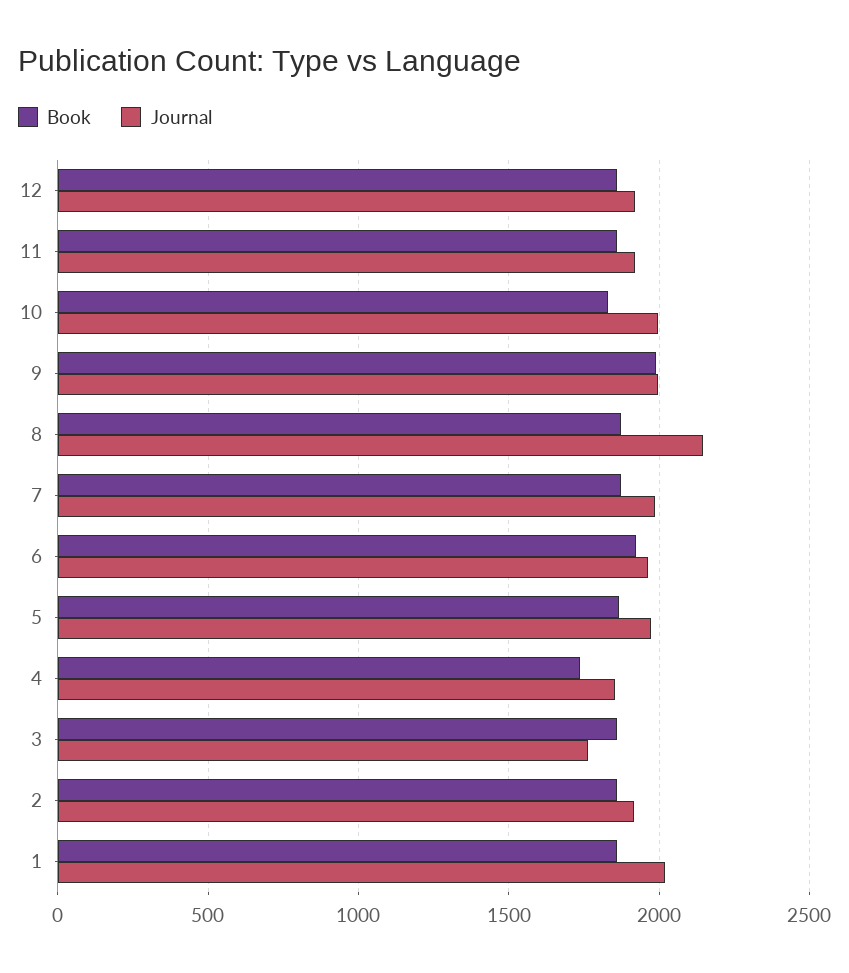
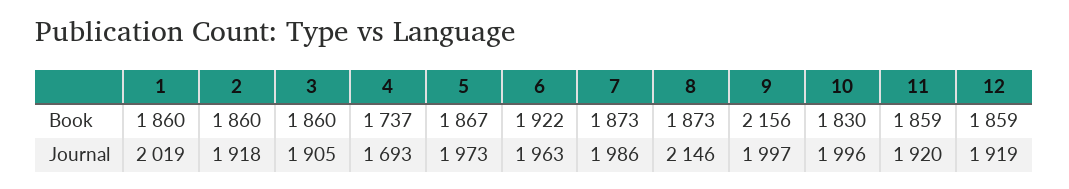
  {
    "Book": {
      "12": 1859,
      "11": 1859,
      "10": 1830,
-     "9": 2000,
+     "9": 2156,
      "8": 1873,
      "7": 1873,
      "6": 1922,
      "5": 1867,
      "4": 1737,
      "3": 1860,
      "2": 1860,
      "1": 1860
    },
    "Journal": {
      "12": 1919,
      "11": 1920,
      "10": 1996,
      "9": 1997,
      "8": 2146,
      "7": 1986,
      "6": 1963,
      "5": 1973,
-     "4": 1850,
+     "4": 1693,
-     "3": 1750,
+     "3": 1905,
      "2": 1918,
      "1": 2019
    }
  }

